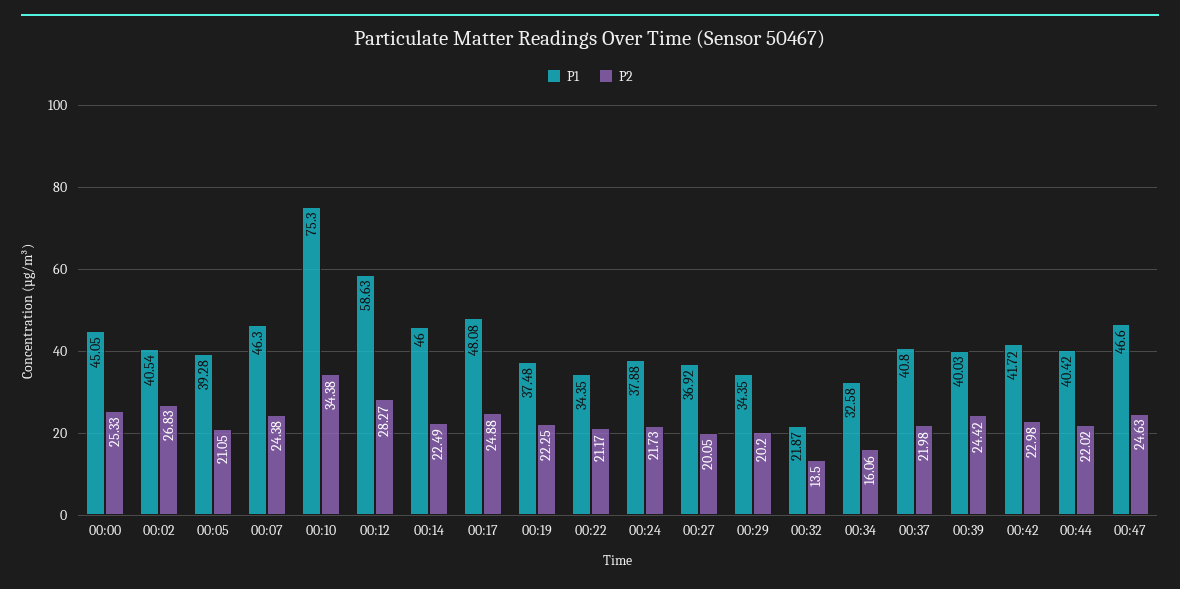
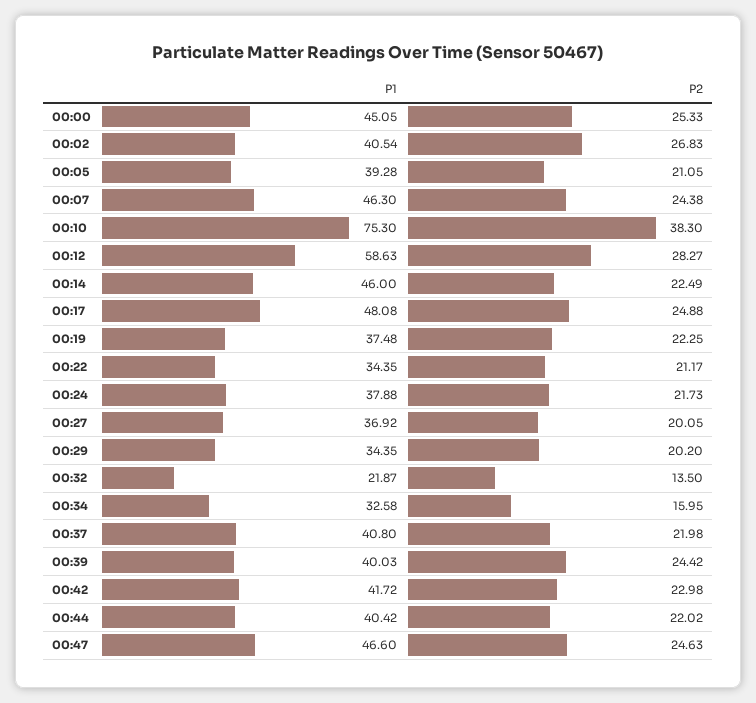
  {
    "P1": {
      "00:00": 45.05,
      "00:02": 40.54,
      "00:05": 39.28,
      "00:07": 46.3,
      "00:10": 75.3,
      "00:12": 58.63,
      "00:14": 46,
      "00:17": 48.08,
      "00:19": 37.48,
      "00:22": 34.35,
      "00:24": 37.88,
      "00:27": 36.92,
      "00:29": 34.35,
      "00:32": 21.87,
      "00:34": 32.58,
      "00:37": 40.8,
      "00:39": 40.03,
      "00:42": 41.72,
      "00:44": 40.42,
      "00:47": 46.6
    },
    "P2": {
      "00:00": 25.33,
      "00:02": 26.83,
      "00:05": 21.05,
      "00:07": 24.38,
-     "00:10": 34.38,
+     "00:10": 38.3,
      "00:12": 28.27,
      "00:14": 22.49,
      "00:17": 24.88,
      "00:19": 22.25,
      "00:22": 21.17,
      "00:24": 21.73,
      "00:27": 20.05,
      "00:29": 20.2,
      "00:32": 13.5,
-     "00:34": 16.06,
+     "00:34": 15.95,
      "00:37": 21.98,
      "00:39": 24.42,
      "00:42": 22.98,
      "00:44": 22.02,
      "00:47": 24.63
    }
  }

